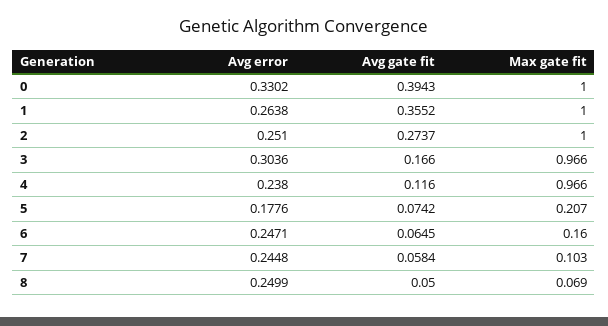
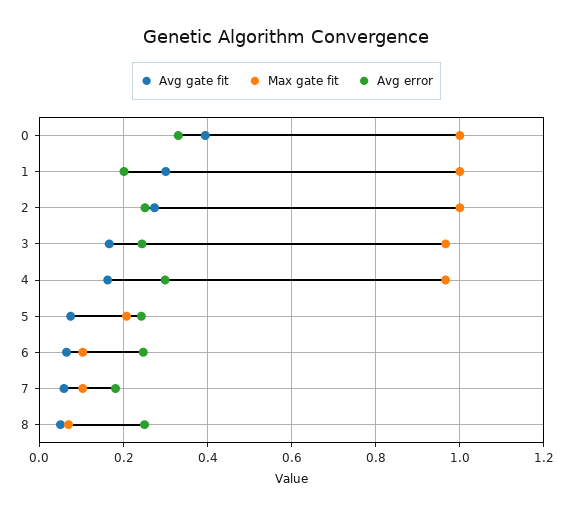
  {
    "Avg error": {
      "0": 0.3302,
-     "1": 0.2638,
+     "1": 0.2,
      "2": 0.251,
-     "3": 0.3036,
+     "3": 0.24,
-     "4": 0.238,
+     "4": 0.3,
-     "5": 0.1776,
+     "5": 0.24,
      "6": 0.2471,
-     "7": 0.2448,
+     "7": 0.18,
      "8": 0.2499
    },
    "Avg gate fit": {
      "0": 0.3943,
-     "1": 0.3552,
+     "1": 0.3,
      "2": 0.2737,
      "3": 0.166,
-     "4": 0.116,
+     "4": 0.16,
      "5": 0.0742,
      "6": 0.0645,
      "7": 0.0584,
      "8": 0.05
    },
    "Max gate fit": {
      "0": 1,
      "1": 1,
      "2": 1,
      "3": 0.966,
      "4": 0.966,
      "5": 0.207,
-     "6": 0.16,
+     "6": 0.1,
      "7": 0.103,
      "8": 0.069
    }
  }

